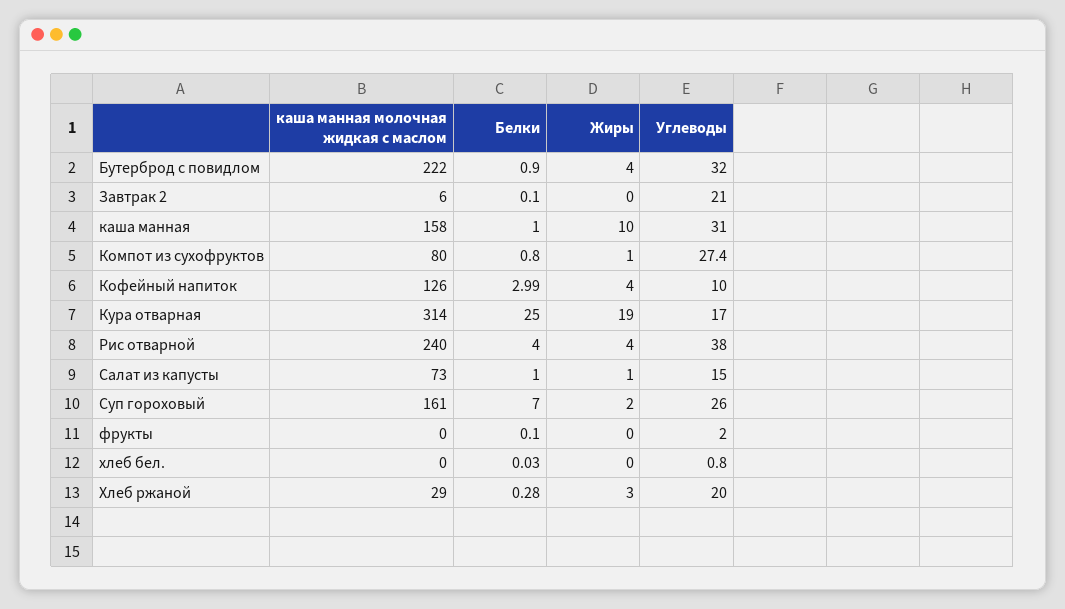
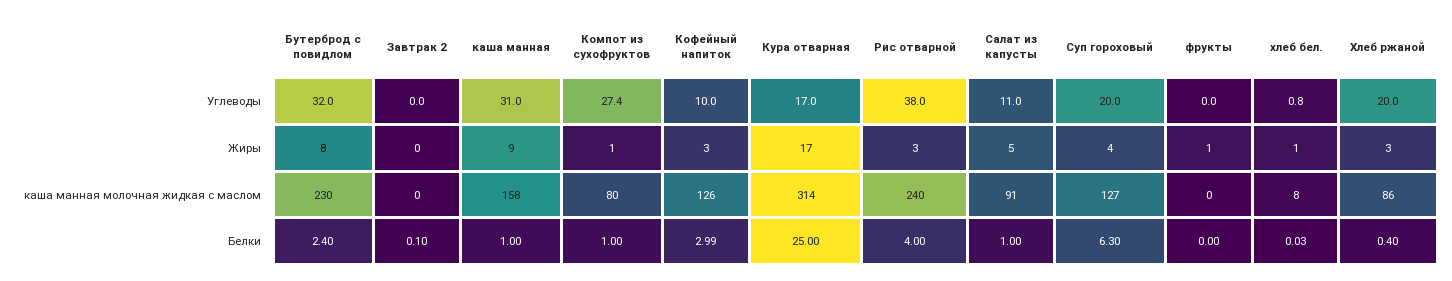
  {
    "каша манная молочная жидкая с маслом": {
-     "Бутерброд с повидлом": 222,
+     "Бутерброд с повидлом": 230,
-     "Завтрак 2": 6,
+     "Завтрак 2": 0,
      "каша манная": 158,
      "Компот из сухофруктов": 80,
      "Кофейный напиток": 126,
      "Кура отварная": 314,
      "Рис отварной": 240,
-     "Салат из капусты": 73,
+     "Салат из капусты": 91,
-     "Суп гороховый": 161,
+     "Суп гороховый": 127,
      "фрукты": 0,
-     "хлеб бел.": 0,
+     "хлеб бел.": 8,
-     "Хлеб ржаной": 29
+     "Хлеб ржаной": 86
    },
    "Белки": {
-     "Бутерброд с повидлом": 0.9,
+     "Бутерброд с повидлом": 2.4,
      "Завтрак 2": 0.1,
      "каша манная": 1,
-     "Компот из сухофруктов": 0.8,
+     "Компот из сухофруктов": 1,
      "Кофейный напиток": 2.99,
      "Кура отварная": 25,
      "Рис отварной": 4,
      "Салат из капусты": 1,
-     "Суп гороховый": 7,
+     "Суп гороховый": 6.3,
-     "фрукты": 0.1,
+     "фрукты": 0,
      "хлеб бел.": 0.03,
-     "Хлеб ржаной": 0.28
+     "Хлеб ржаной": 0.4
    },
    "Жиры": {
-     "Бутерброд с повидлом": 4,
+     "Бутерброд с повидлом": 8,
      "Завтрак 2": 0,
-     "каша манная": 10,
+     "каша манная": 9,
      "Компот из сухофруктов": 1,
-     "Кофейный напиток": 4,
+     "Кофейный напиток": 3,
-     "Кура отварная": 19,
+     "Кура отварная": 17,
-     "Рис отварной": 4,
+     "Рис отварной": 3,
-     "Салат из капусты": 1,
+     "Салат из капусты": 5,
-     "Суп гороховый": 2,
+     "Суп гороховый": 4,
-     "фрукты": 0,
+     "фрукты": 1,
-     "хлеб бел.": 0,
+     "хлеб бел.": 1,
      "Хлеб ржаной": 3
    },
    "Углеводы": {
      "Бутерброд с повидлом": 32,
-     "Завтрак 2": 21,
+     "Завтрак 2": 0,
      "каша манная": 31,
      "Компот из сухофруктов": 27.4,
      "Кофейный напиток": 10,
      "Кура отварная": 17,
      "Рис отварной": 38,
-     "Салат из капусты": 15,
+     "Салат из капусты": 11,
-     "Суп гороховый": 26,
+     "Суп гороховый": 20,
-     "фрукты": 2,
+     "фрукты": 0,
      "хлеб бел.": 0.8,
      "Хлеб ржаной": 20
    }
  }

